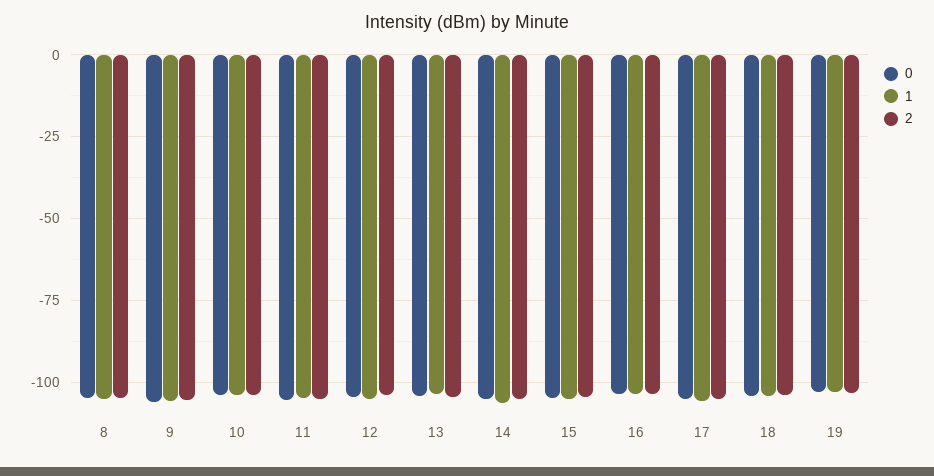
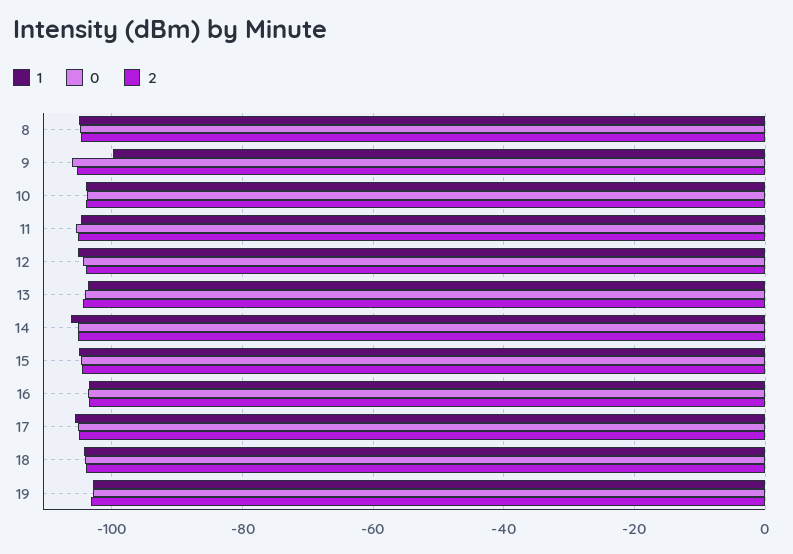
  {
    "0": {
      "8": -104,
      "9": -106,
      "10": -104,
      "11": -106,
      "12": -104,
      "13": -104,
      "14": -106,
      "15": -104,
      "16": -104,
      "17": -106,
      "18": -104,
      "19": -102
    },
    "1": {
      "8": -106,
-     "9": -105,
+     "9": -100,
      "10": -104,
      "11": -104,
      "12": -106,
      "13": -104,
      "14": -106,
      "15": -104,
      "16": -104,
      "17": -106,
      "18": -104,
      "19": -102
    },
    "2": {
      "8": -104,
      "9": -106,
      "10": -104,
      "11": -106,
      "12": -104,
      "13": -104,
      "14": -106,
      "15": -104,
      "16": -104,
      "17": -106,
      "18": -104,
      "19": -104
    }
  }

